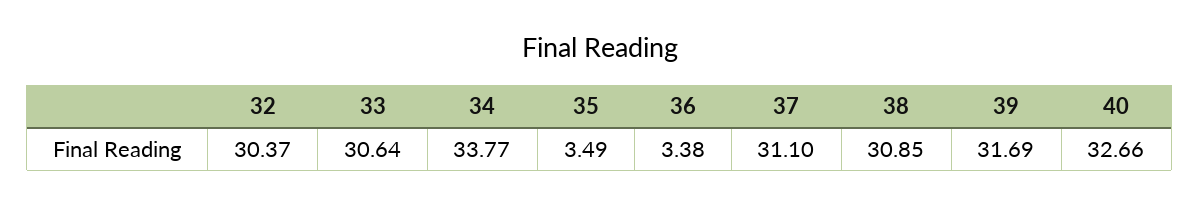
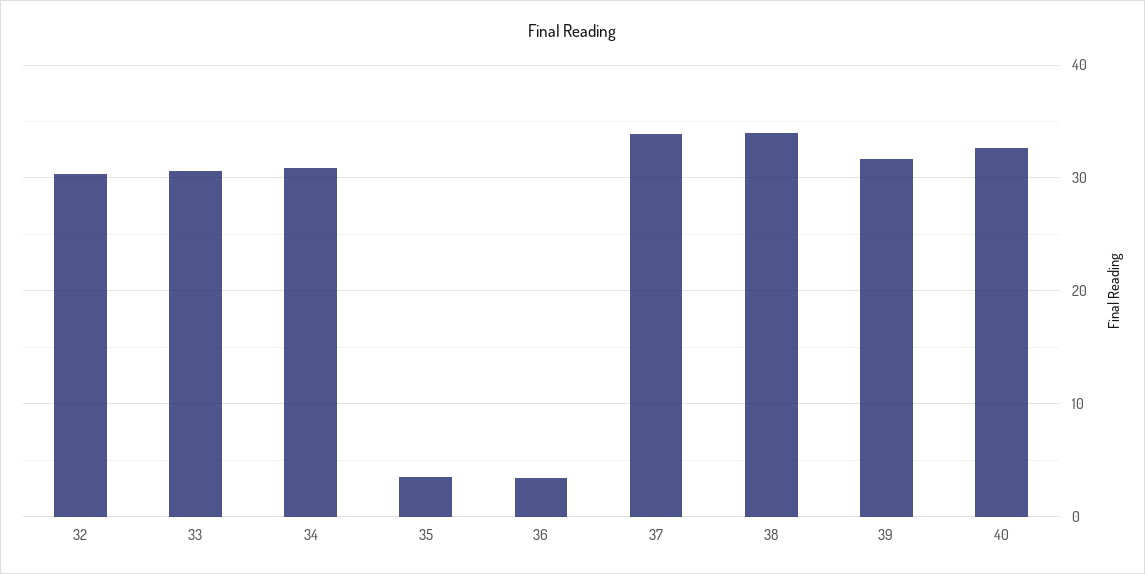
  {
    "32": 30.37,
    "33": 30.64,
-   "34": 33.77,
+   "34": 31,
    "35": 3.49,
    "36": 3.38,
-   "37": 31.1,
+   "37": 34,
-   "38": 30.85,
+   "38": 34,
    "39": 31.69,
    "40": 32.66
  }

